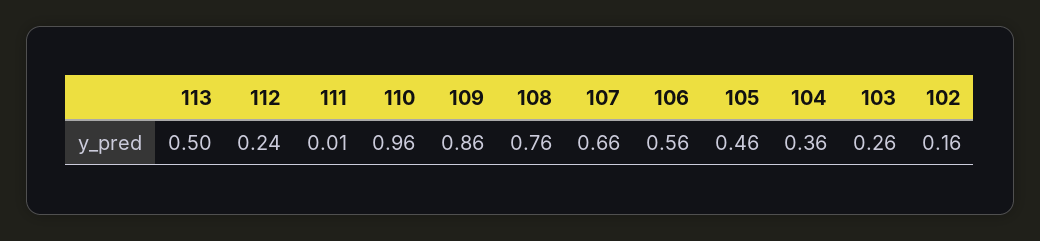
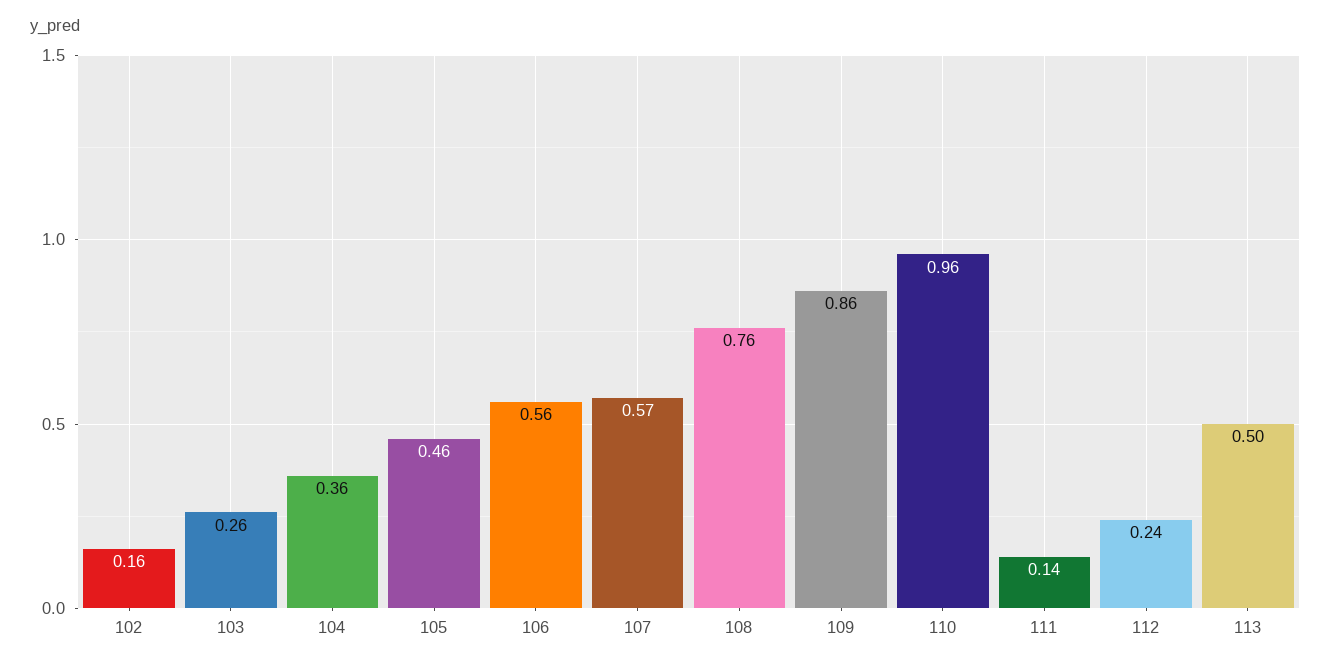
  {
    "113": 0.5,
    "112": 0.24,
-   "111": 0.01,
+   "111": 0.14,
    "110": 0.96,
    "109": 0.86,
    "108": 0.76,
-   "107": 0.66,
+   "107": 0.57,
    "106": 0.56,
    "105": 0.46,
    "104": 0.36,
    "103": 0.26,
    "102": 0.16
  }

